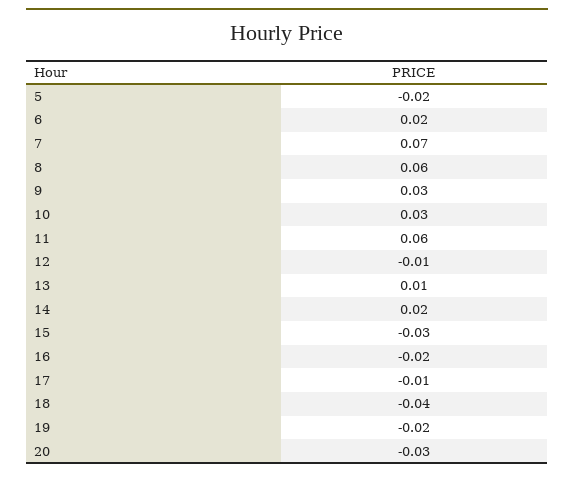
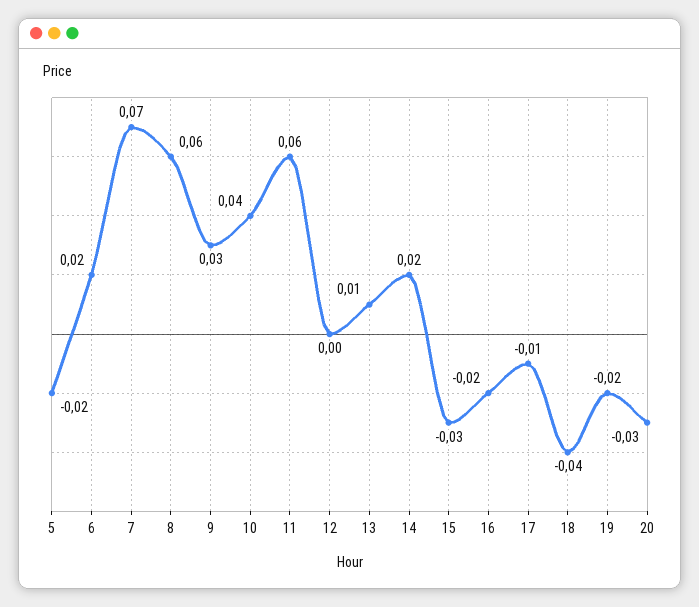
  {
    "5": -0.02,
    "6": 0.02,
    "7": 0.07,
    "8": 0.06,
    "9": 0.03,
-   "10": 0.03,
+   "10": 0.04,
    "11": 0.06,
-   "12": -0.01,
+   "12": 0,
    "13": 0.01,
    "14": 0.02,
    "15": -0.03,
    "16": -0.02,
    "17": -0.01,
    "18": -0.04,
    "19": -0.02,
    "20": -0.03
  }

